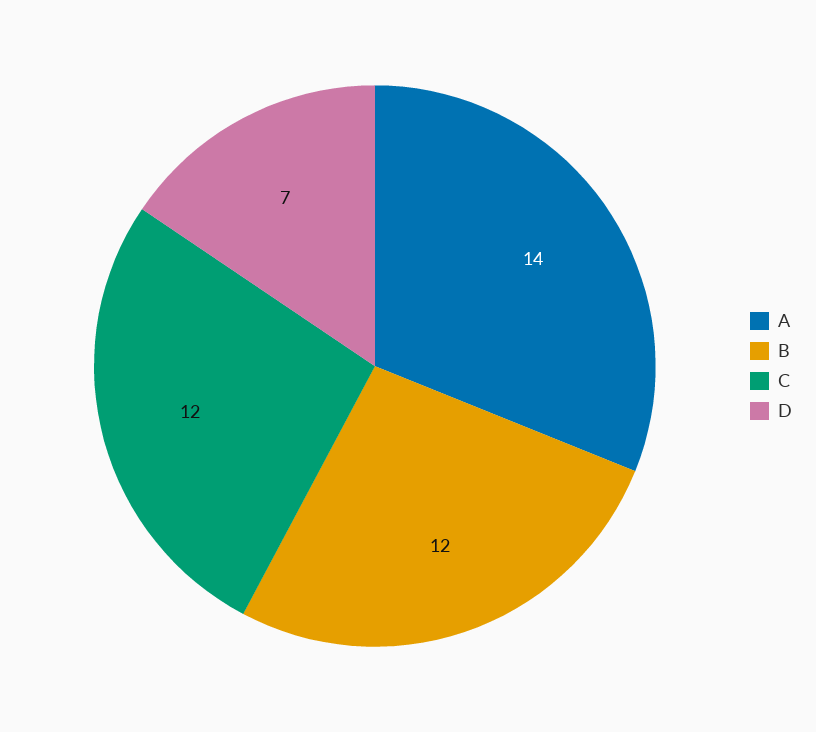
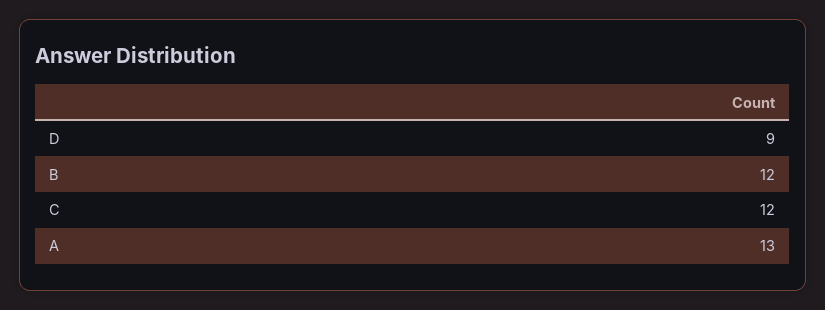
  {
-   "A": 14,
+   "A": 13,
    "B": 12,
    "C": 12,
-   "D": 7
+   "D": 9
  }

